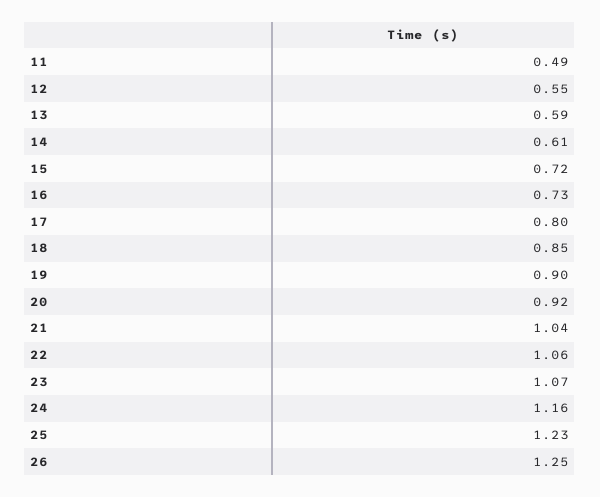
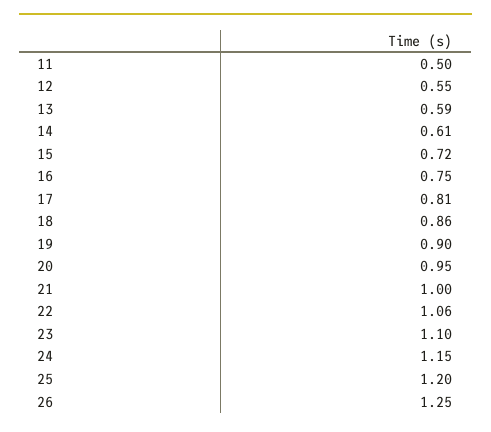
  {
-   "11": 0.49,
+   "11": 0.5,
    "12": 0.55,
    "13": 0.59,
    "14": 0.61,
    "15": 0.72,
-   "16": 0.73,
+   "16": 0.75,
-   "17": 0.8,
+   "17": 0.81,
-   "18": 0.85,
+   "18": 0.86,
    "19": 0.9,
-   "20": 0.92,
+   "20": 0.95,
-   "21": 1.04,
+   "21": 1,
    "22": 1.06,
-   "23": 1.07,
+   "23": 1.1,
-   "24": 1.16,
+   "24": 1.15,
-   "25": 1.23,
+   "25": 1.2,
    "26": 1.25
  }

